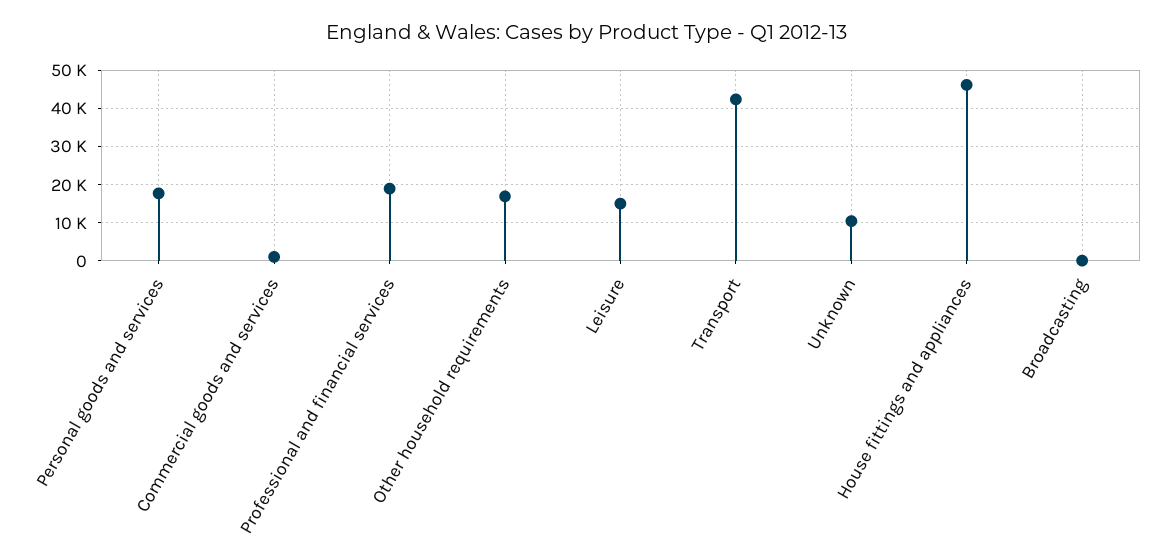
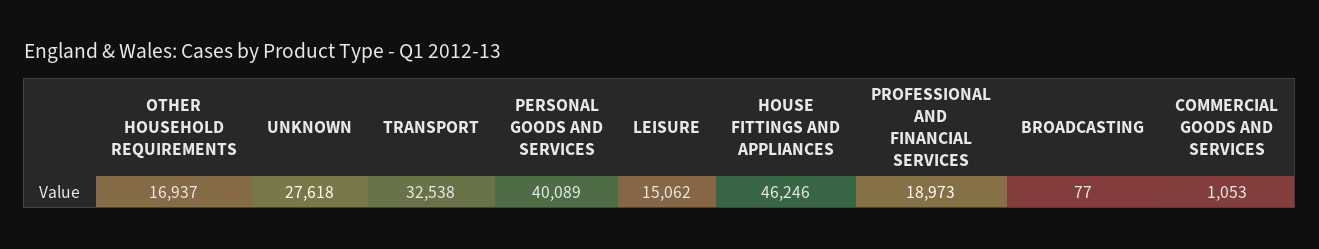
  {
-   "Personal goods and services": 18000,
+   "Personal goods and services": 40089,
    "Commercial goods and services": 1053,
    "Professional and financial services": 18973,
    "Other household requirements": 16937,
    "Leisure": 15062,
-   "Transport": 42000,
+   "Transport": 32538,
-   "Unknown": 10000,
+   "Unknown": 27618,
    "House fittings and appliances": 46246,
    "Broadcasting": 77
  }

